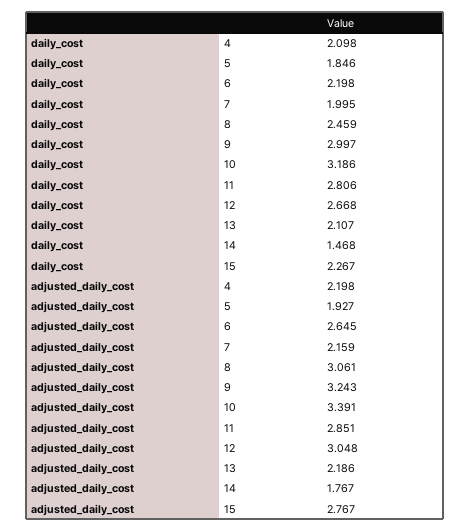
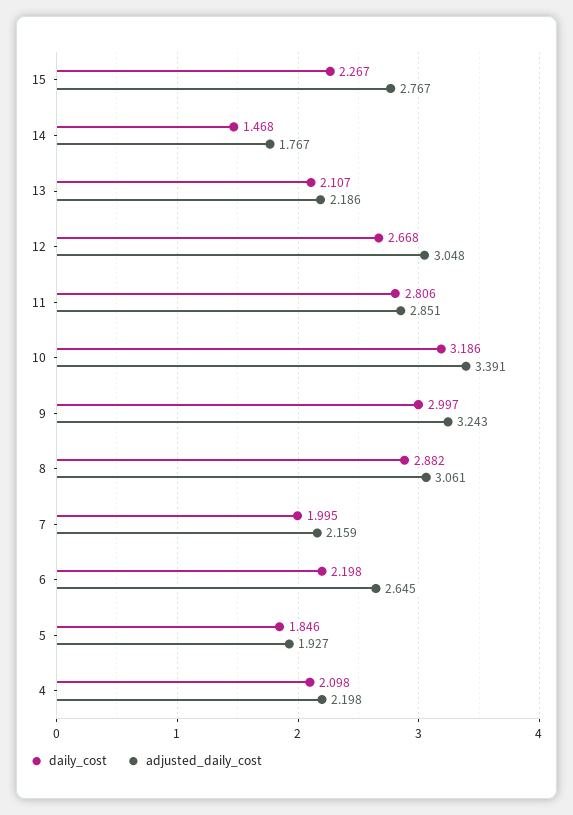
  {
    "daily_cost": {
      "4": 2.098,
      "5": 1.846,
      "6": 2.198,
      "7": 1.995,
-     "8": 2.459,
+     "8": 2.882,
      "9": 2.997,
      "10": 3.186,
      "11": 2.806,
      "12": 2.668,
      "13": 2.107,
      "14": 1.468,
      "15": 2.267
    },
    "adjusted_daily_cost": {
      "4": 2.198,
      "5": 1.927,
      "6": 2.645,
      "7": 2.159,
      "8": 3.061,
      "9": 3.243,
      "10": 3.391,
      "11": 2.851,
      "12": 3.048,
      "13": 2.186,
      "14": 1.767,
      "15": 2.767
    }
  }

